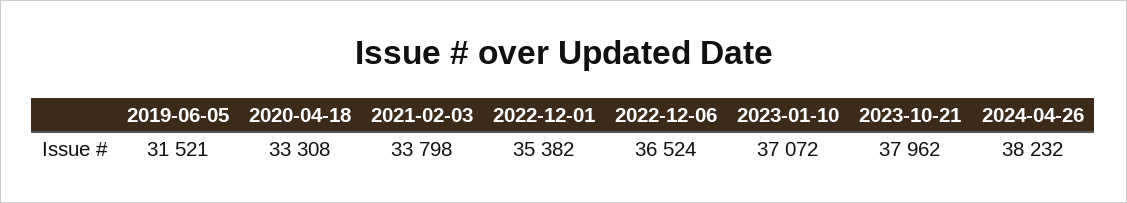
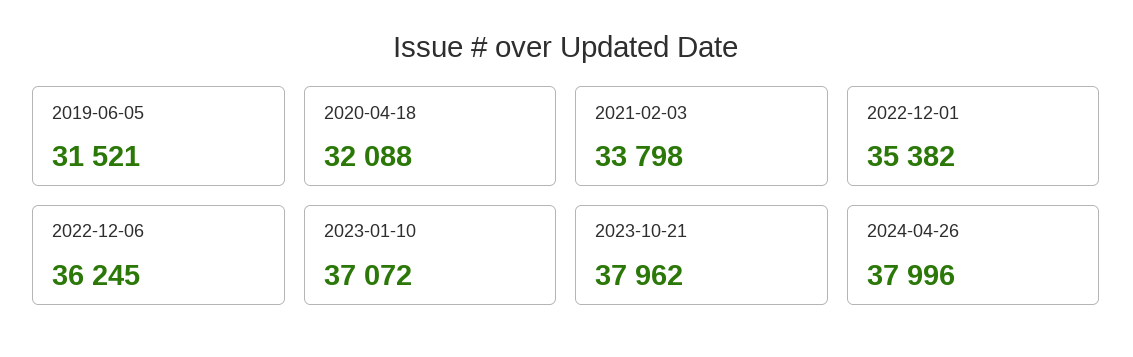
  {
    "2019-06-05": 31521,
-   "2020-04-18": 33308,
+   "2020-04-18": 32088,
    "2021-02-03": 33798,
    "2022-12-01": 35382,
-   "2022-12-06": 36524,
+   "2022-12-06": 36245,
    "2023-01-10": 37072,
    "2023-10-21": 37962,
-   "2024-04-26": 38232
+   "2024-04-26": 37996
  }

